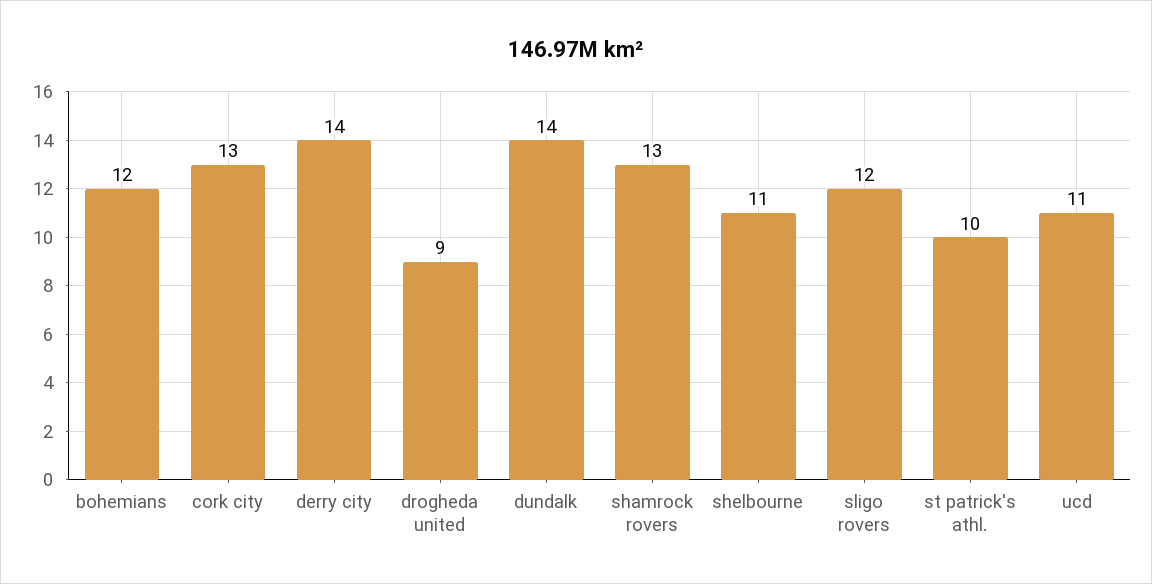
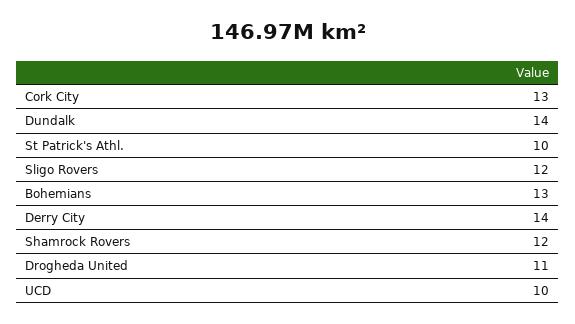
  {
-   "bohemians": 12,
+   "bohemians": 13,
    "cork city": 13,
    "derry city": 14,
-   "drogheda united": 9,
+   "drogheda united": 11,
    "dundalk": 14,
-   "shamrock rovers": 13,
+   "shamrock rovers": 12,
-   "shelbourne": 11,
    "sligo rovers": 12,
    "st patrick's athl.": 10,
-   "ucd": 11
+   "ucd": 10
  }

